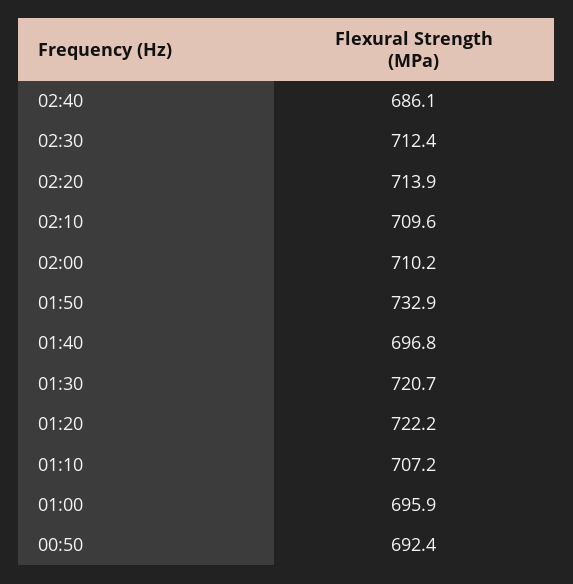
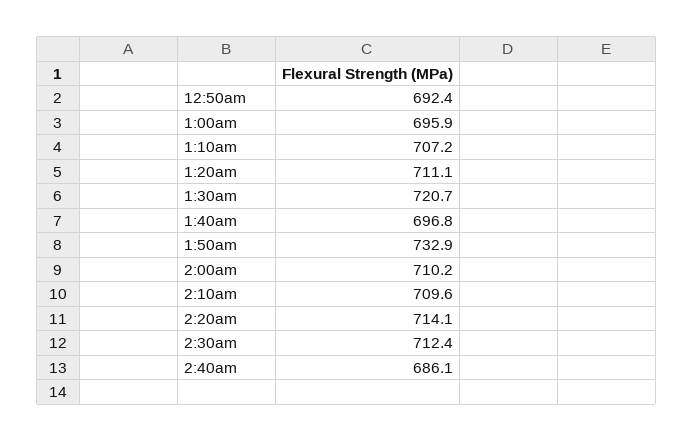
  {
    "02:40": 686.1,
    "02:30": 712.4,
-   "02:20": 713.9,
+   "02:20": 714.1,
    "02:10": 709.6,
    "02:00": 710.2,
    "01:50": 732.9,
    "01:40": 696.8,
    "01:30": 720.7,
-   "01:20": 722.2,
+   "01:20": 711.1,
    "01:10": 707.2,
    "01:00": 695.9,
    "00:50": 692.4
  }

